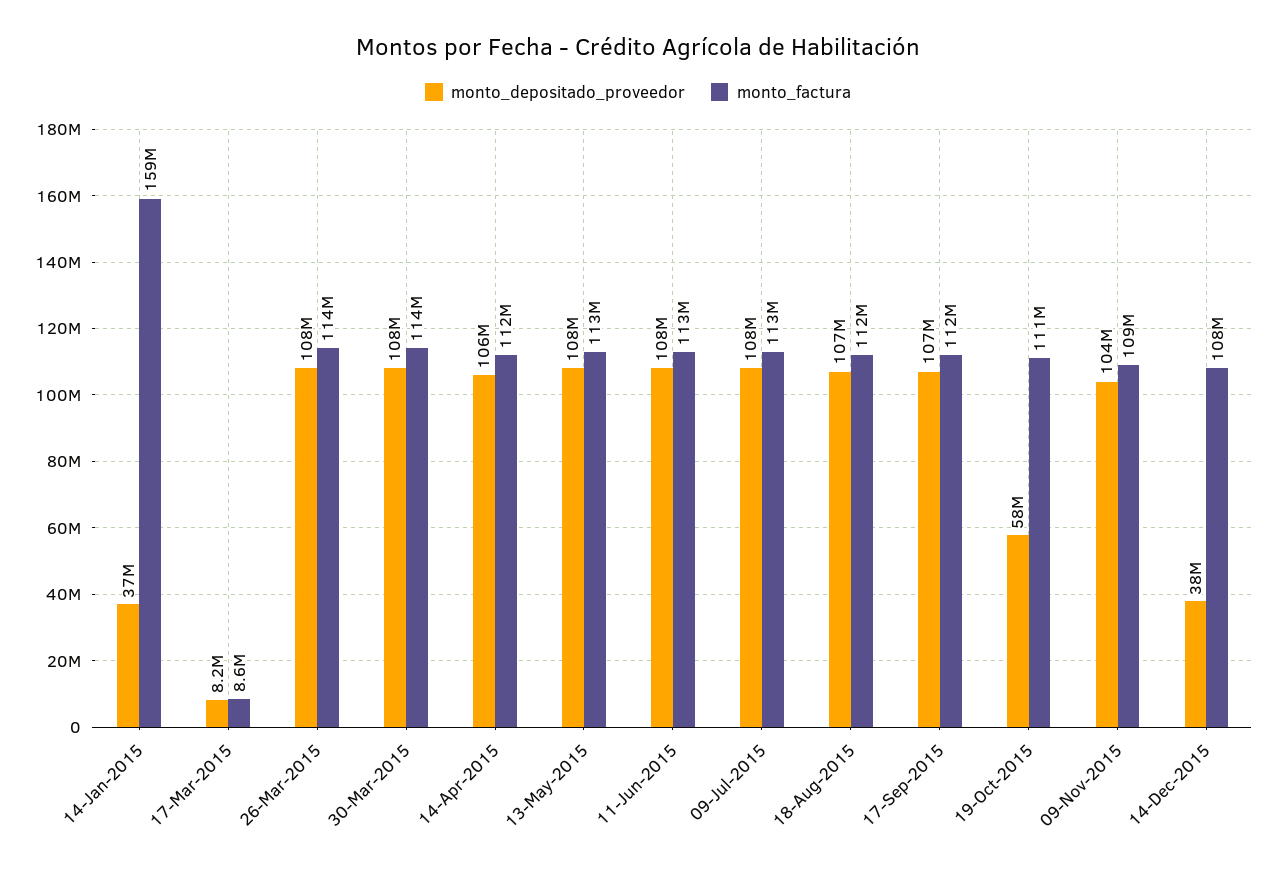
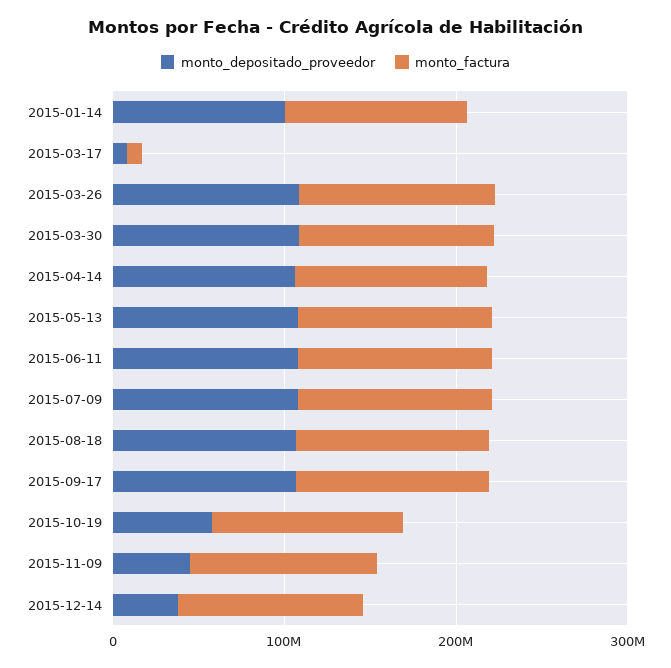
  {
    "monto_depositado_proveedor": {
-     "14-Jan-2015": 37000000,
+     "14-Jan-2015": 100000000,
      "17-Mar-2015": 8200000,
      "26-Mar-2015": 108000000,
      "30-Mar-2015": 108000000,
      "14-Apr-2015": 106000000,
      "13-May-2015": 108000000,
      "11-Jun-2015": 108000000,
      "09-Jul-2015": 108000000,
      "18-Aug-2015": 107000000,
      "17-Sep-2015": 107000000,
      "19-Oct-2015": 58000000,
-     "09-Nov-2015": 104000000,
+     "09-Nov-2015": 40000000,
      "14-Dec-2015": 38000000
    },
    "monto_factura": {
-     "14-Jan-2015": 159000000,
+     "14-Jan-2015": 100000000,
      "17-Mar-2015": 8600000,
      "26-Mar-2015": 114000000,
      "30-Mar-2015": 114000000,
      "14-Apr-2015": 112000000,
      "13-May-2015": 113000000,
      "11-Jun-2015": 113000000,
      "09-Jul-2015": 113000000,
      "18-Aug-2015": 112000000,
      "17-Sep-2015": 112000000,
      "19-Oct-2015": 111000000,
      "09-Nov-2015": 109000000,
      "14-Dec-2015": 108000000
    }
  }

